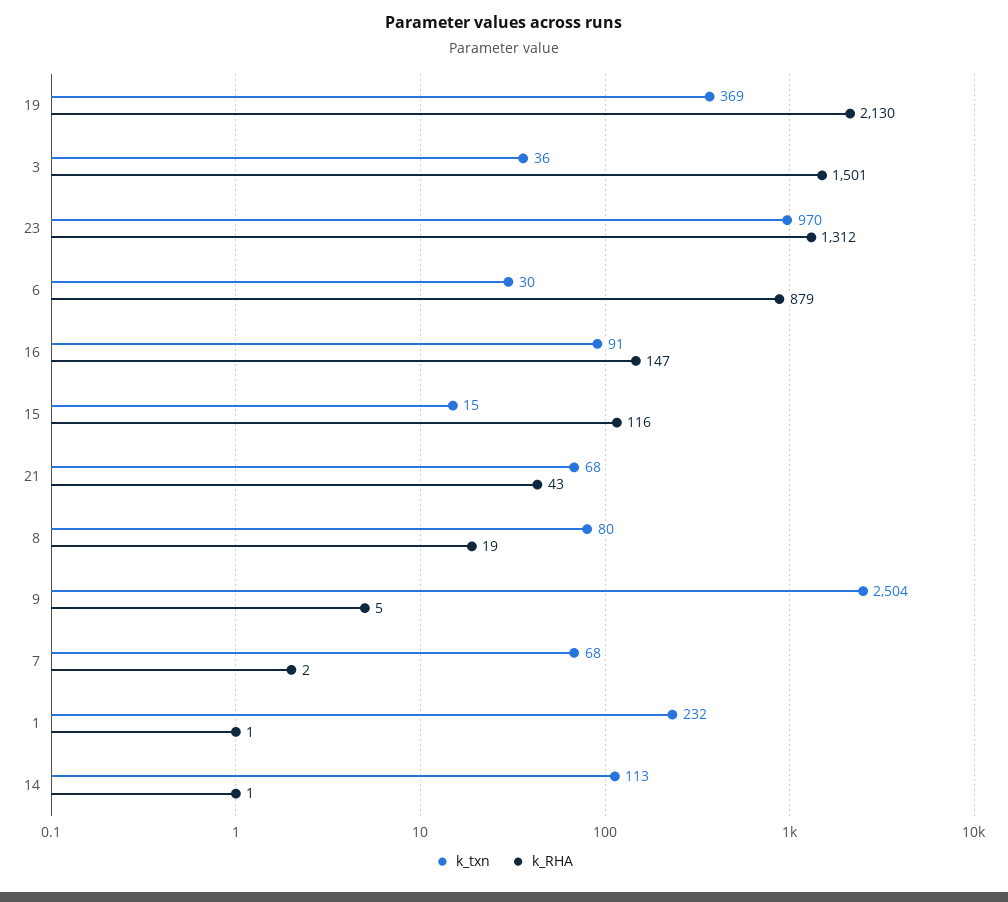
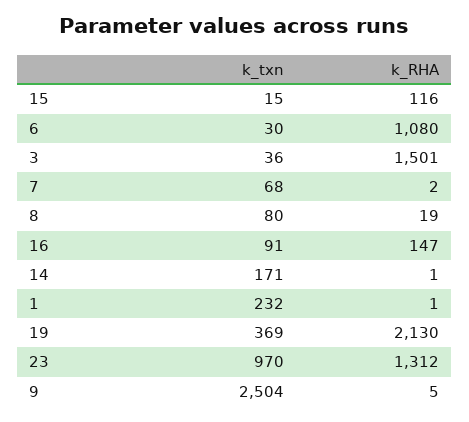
  {
    "k_txn": {
      "19": 369,
      "3": 36,
      "23": 970,
      "6": 30,
      "16": 91,
      "15": 15,
-     "21": 68,
      "8": 80,
      "9": 2504,
      "7": 68,
      "1": 232,
-     "14": 113
+     "14": 171
    },
    "k_RHA": {
      "19": 2130,
      "3": 1501,
      "23": 1312,
-     "6": 879,
+     "6": 1080,
      "16": 147,
      "15": 116,
-     "21": 43,
      "8": 19,
      "9": 5,
      "7": 2,
      "1": 1,
      "14": 1
    }
  }

